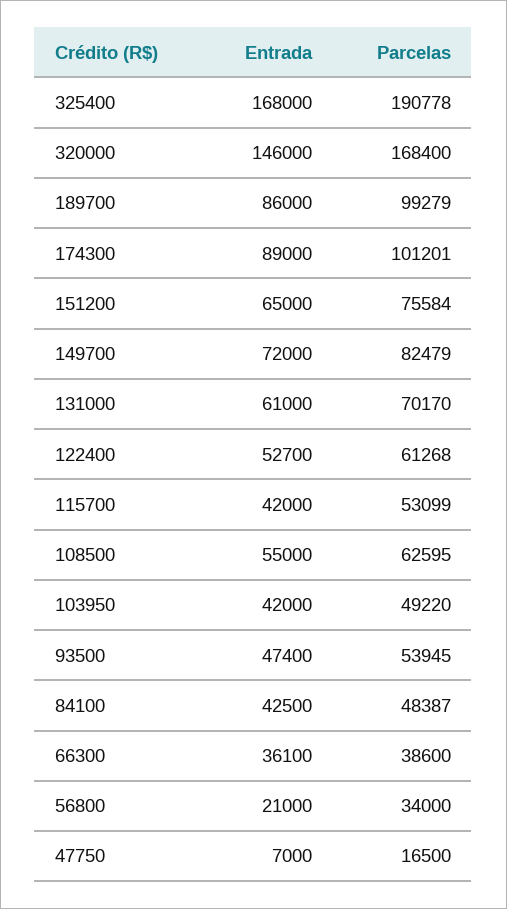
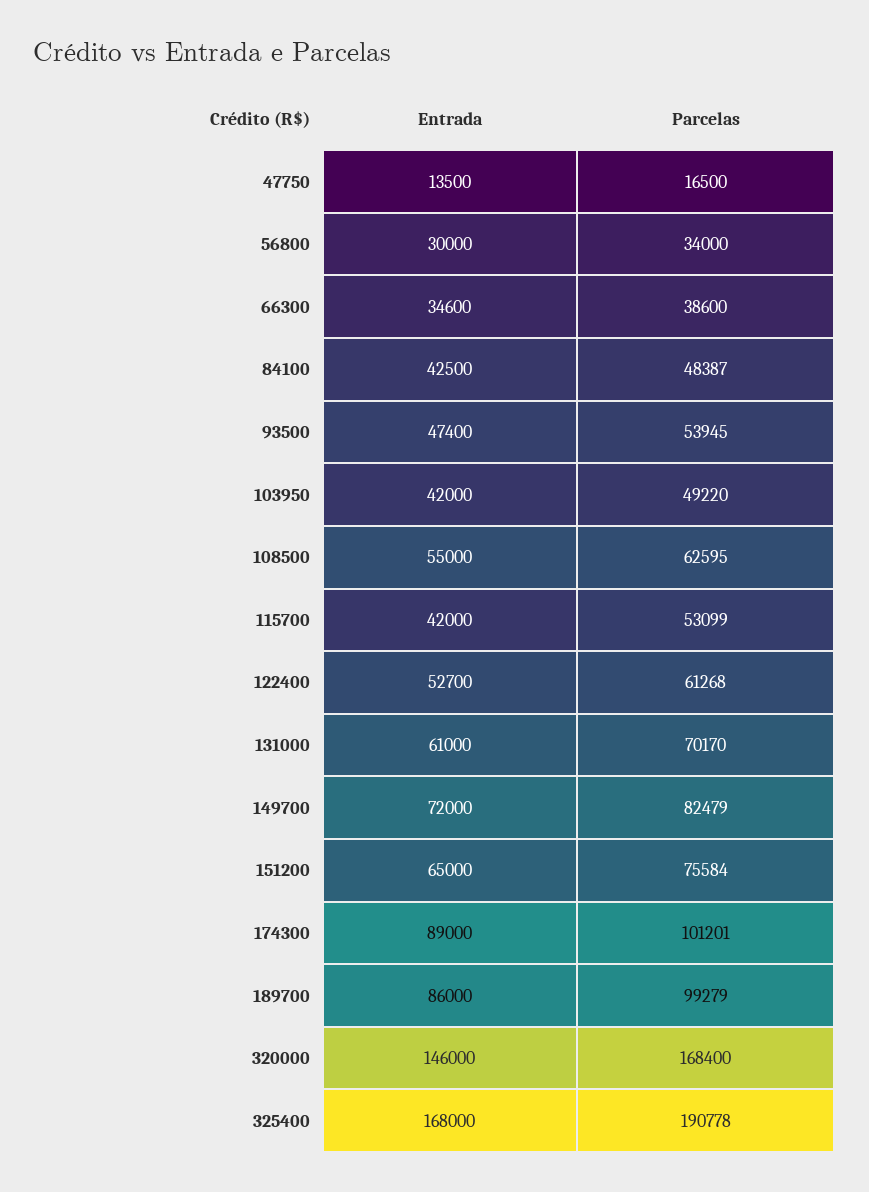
  {
    "Entrada": {
      "325400": 168000,
      "320000": 146000,
      "189700": 86000,
      "174300": 89000,
      "151200": 65000,
      "149700": 72000,
      "131000": 61000,
      "122400": 52700,
      "115700": 42000,
      "108500": 55000,
      "103950": 42000,
      "93500": 47400,
      "84100": 42500,
-     "66300": 36100,
+     "66300": 34600,
-     "56800": 21000,
+     "56800": 30000,
-     "47750": 7000
+     "47750": 13500
    },
    "Parcelas": {
      "325400": 190778,
      "320000": 168400,
      "189700": 99279,
      "174300": 101201,
      "151200": 75584,
      "149700": 82479,
      "131000": 70170,
      "122400": 61268,
      "115700": 53099,
      "108500": 62595,
      "103950": 49220,
      "93500": 53945,
      "84100": 48387,
      "66300": 38600,
      "56800": 34000,
      "47750": 16500
    }
  }

